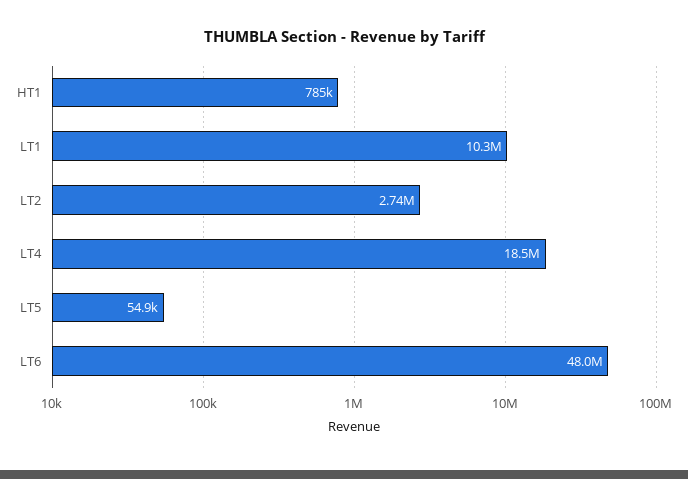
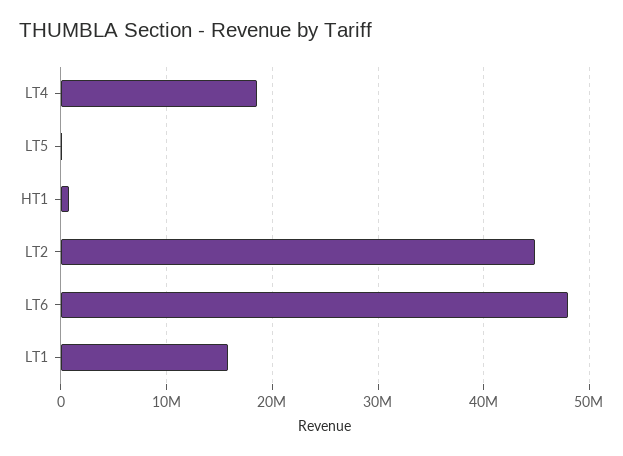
  {
    "HT1": 785000,
-   "LT1": 10300000,
+   "LT1": 16000000,
-   "LT2": 2740000,
+   "LT2": 45000000,
    "LT4": 18500000,
    "LT5": 54900,
    "LT6": 48000000
  }

